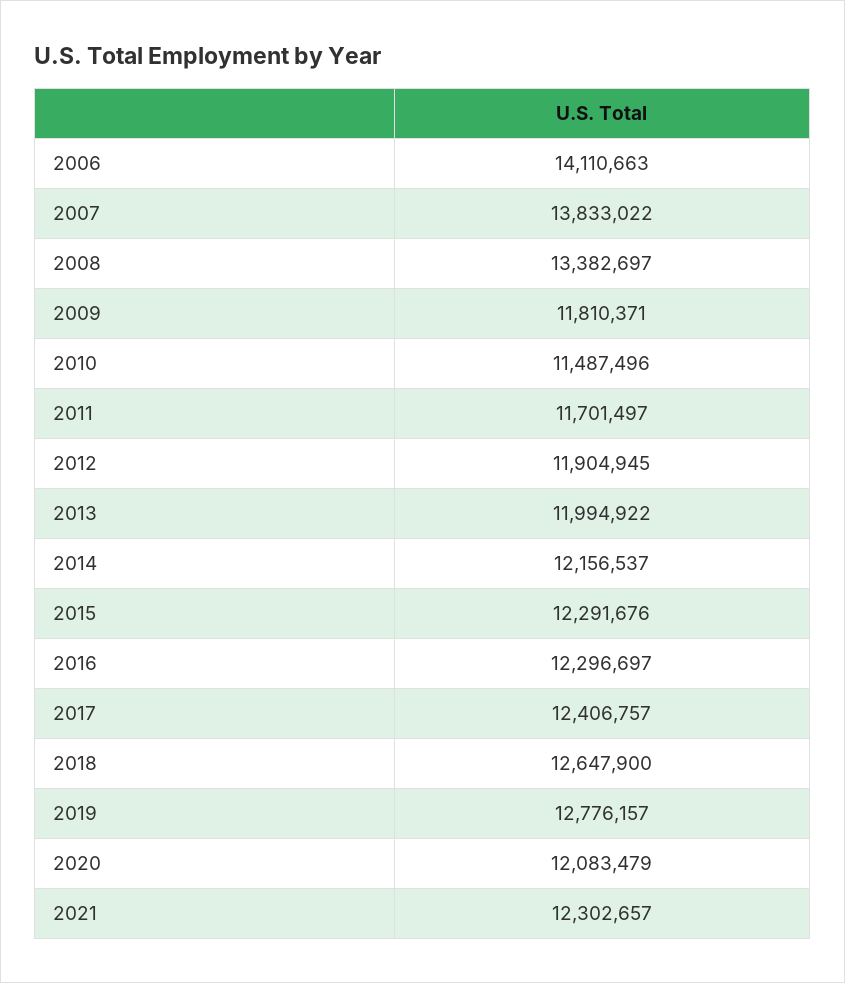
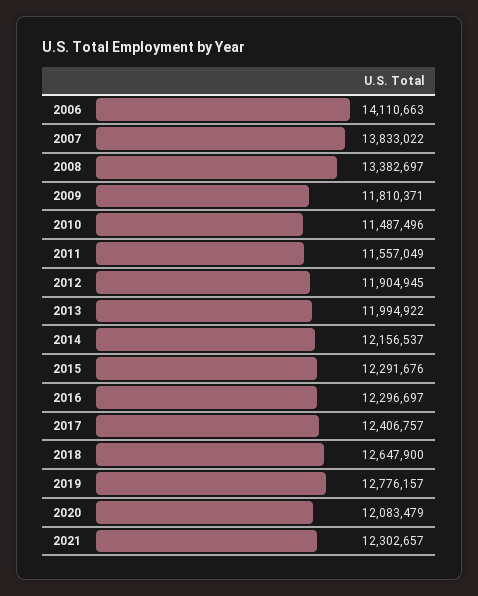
  {
    "2006": 14110663,
    "2007": 13833022,
    "2008": 13382697,
    "2009": 11810371,
    "2010": 11487496,
-   "2011": 11701497,
+   "2011": 11557049,
    "2012": 11904945,
    "2013": 11994922,
    "2014": 12156537,
    "2015": 12291676,
    "2016": 12296697,
    "2017": 12406757,
    "2018": 12647900,
    "2019": 12776157,
    "2020": 12083479,
    "2021": 12302657
  }

